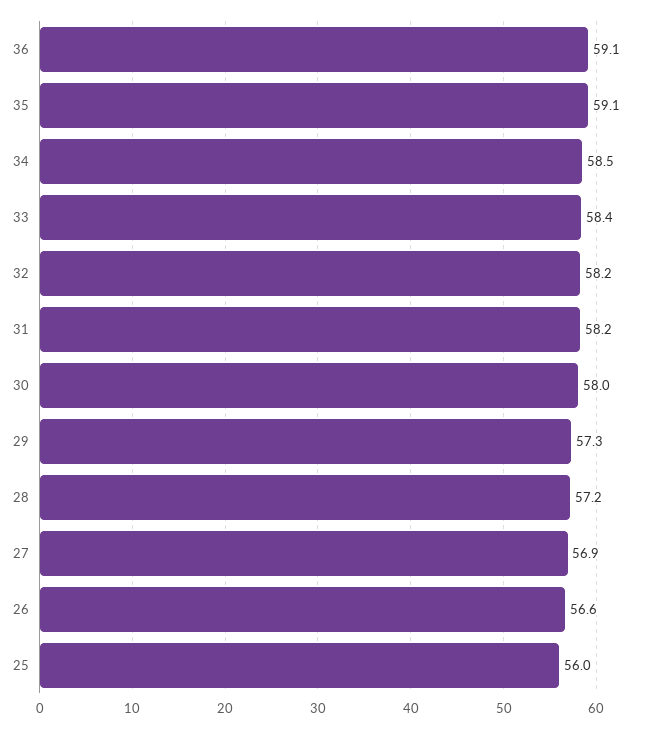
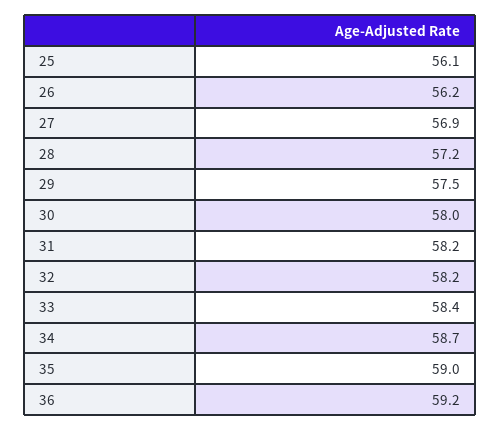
  {
-   "36": 59.1,
+   "36": 59.2,
-   "35": 59.1,
+   "35": 59,
-   "34": 58.5,
+   "34": 58.7,
    "33": 58.4,
    "32": 58.2,
    "31": 58.2,
    "30": 58,
-   "29": 57.3,
+   "29": 57.5,
    "28": 57.2,
    "27": 56.9,
-   "26": 56.6,
+   "26": 56.2,
-   "25": 56
+   "25": 56.1
  }

